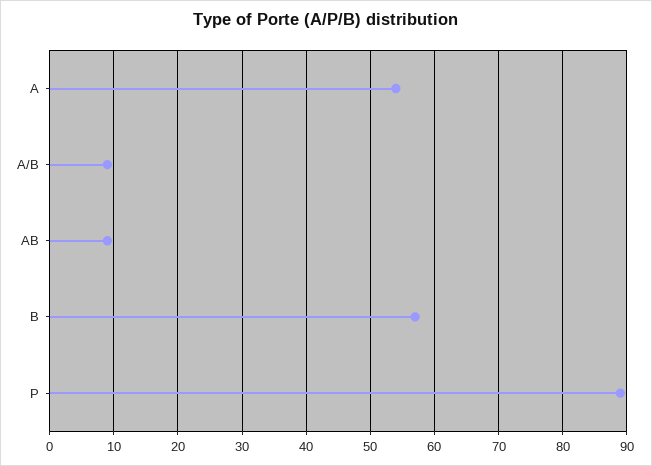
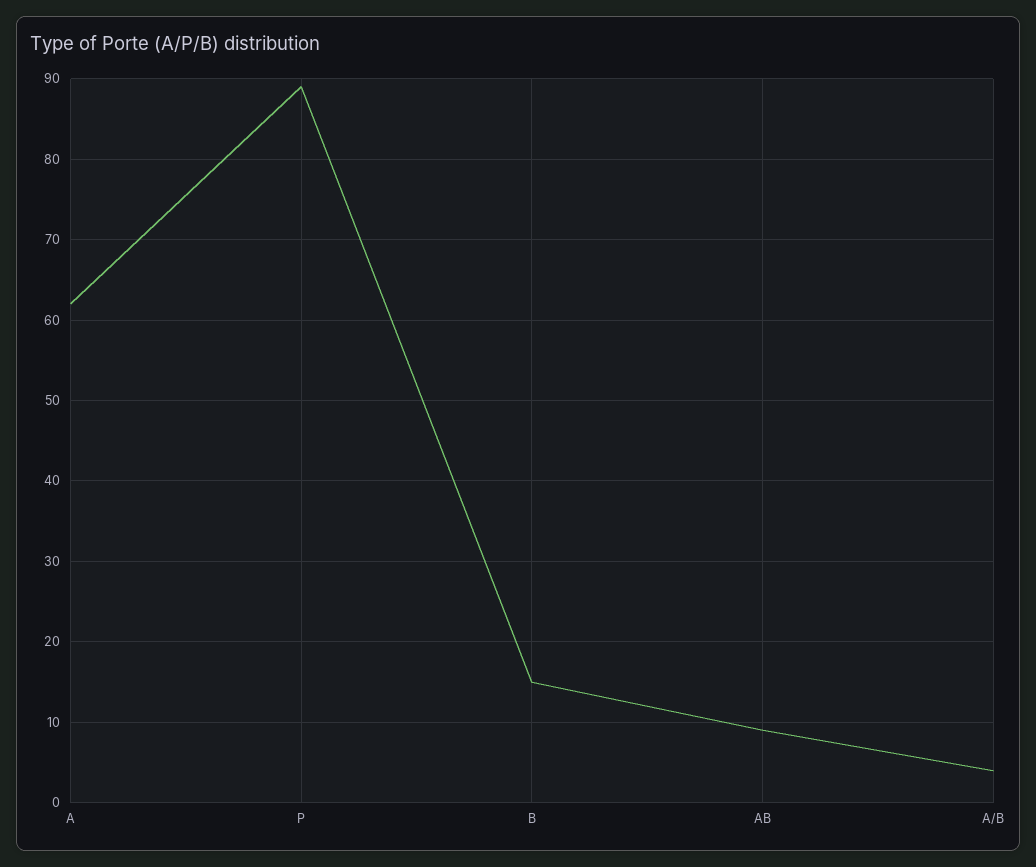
  {
-   "A": 54,
+   "A": 62,
-   "A/B": 9,
+   "A/B": 4,
    "AB": 9,
-   "B": 57,
+   "B": 15,
    "P": 89
  }

